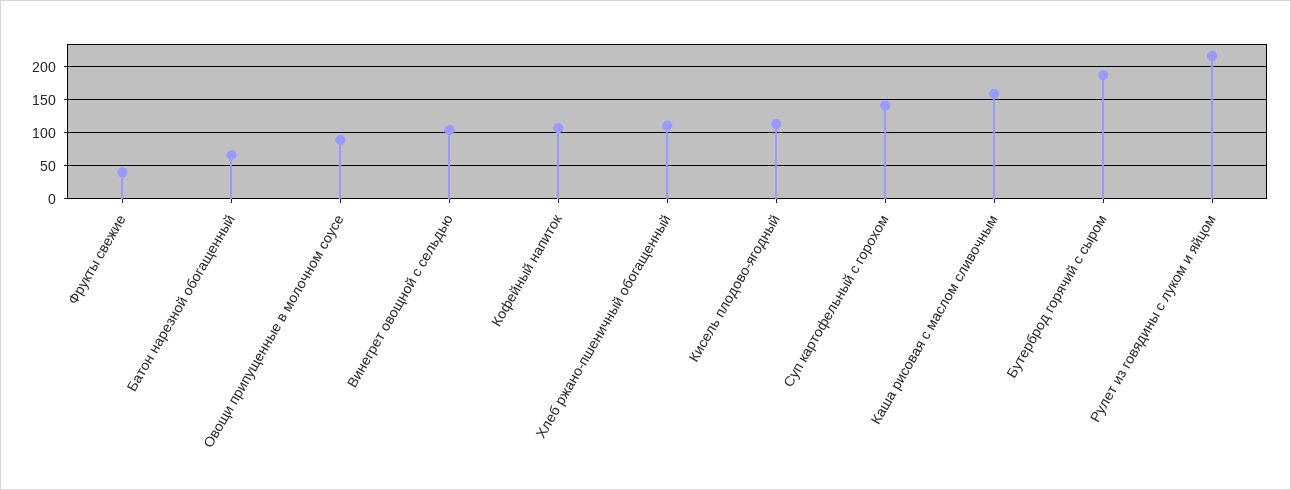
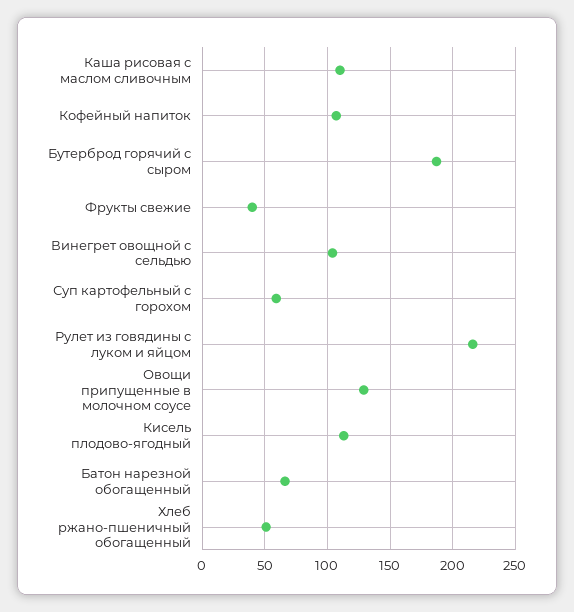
  {
    "Фрукты свежие": 40,
    "Батон нарезной обогащенный": 65,
-   "Овощи припущенные в молочном соусе": 90,
+   "Овощи припущенные в молочном соусе": 130,
    "Винегрет овощной с сельдью": 105,
    "Кофейный напиток": 105,
-   "Хлеб ржано-пшеничный обогащенный": 110,
+   "Хлеб ржано-пшеничный обогащенный": 50,
    "Кисель плодово-ягодный": 115,
-   "Суп картофельный с горохом": 140,
+   "Суп картофельный с горохом": 60,
-   "Каша рисовая с маслом сливочным": 160,
+   "Каша рисовая с маслом сливочным": 110,
    "Бутерброд горячий с сыром": 185,
    "Рулет из говядины с луком и яйцом": 215
  }

